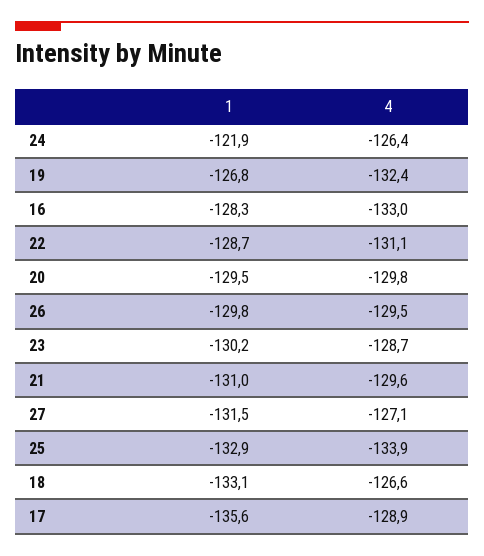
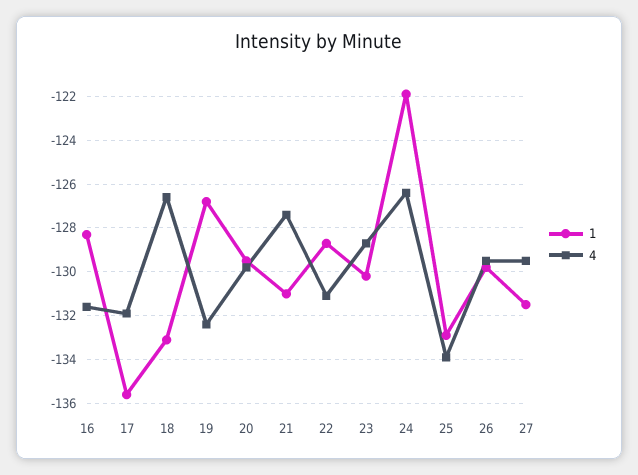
  {
    "1": {
      "24": -121.9,
      "19": -126.8,
      "16": -128.3,
      "22": -128.7,
      "20": -129.5,
      "26": -129.8,
      "23": -130.2,
      "21": -131,
      "27": -131.5,
      "25": -132.9,
      "18": -133.1,
      "17": -135.6
    },
    "4": {
      "24": -126.4,
      "19": -132.4,
-     "16": -133,
+     "16": -131.5,
      "22": -131.1,
      "20": -129.8,
      "26": -129.5,
      "23": -128.7,
-     "21": -129.6,
+     "21": -127.5,
-     "27": -127.1,
+     "27": -129.5,
      "25": -133.9,
      "18": -126.6,
-     "17": -128.9
+     "17": -132
    }
  }

